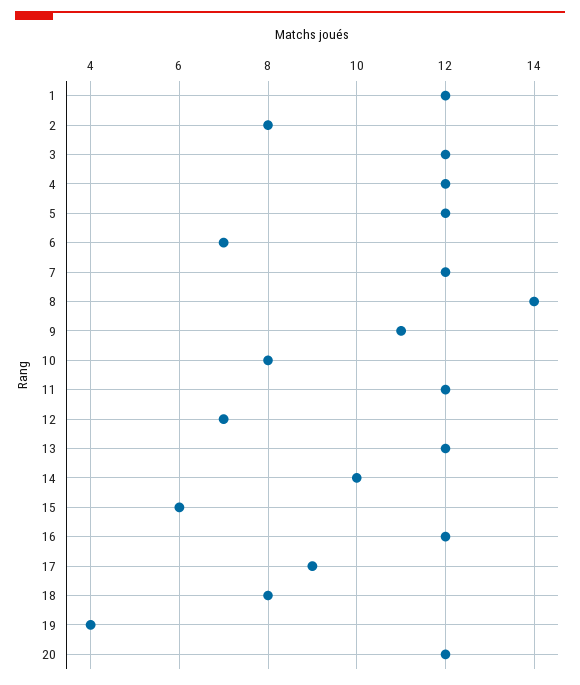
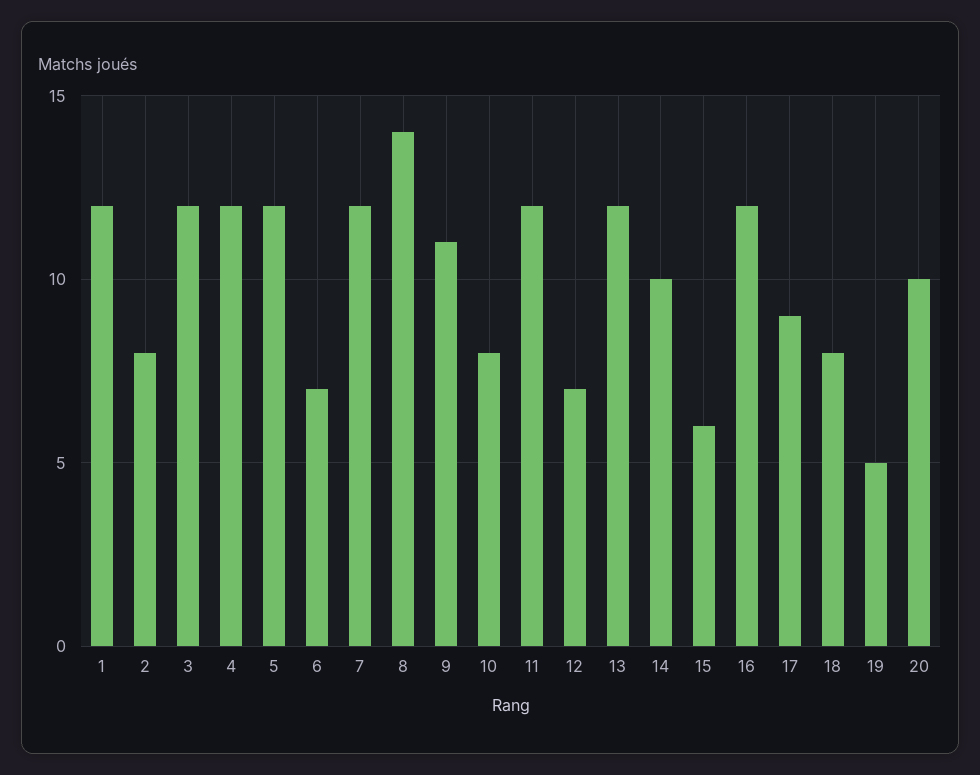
  {
    "1": 12,
    "2": 8,
    "3": 12,
    "4": 12,
    "5": 12,
    "6": 7,
    "7": 12,
    "8": 14,
    "9": 11,
    "10": 8,
    "11": 12,
    "12": 7,
    "13": 12,
    "14": 10,
    "15": 6,
    "16": 12,
    "17": 9,
    "18": 8,
-   "19": 4,
+   "19": 5,
-   "20": 12
+   "20": 10
  }

